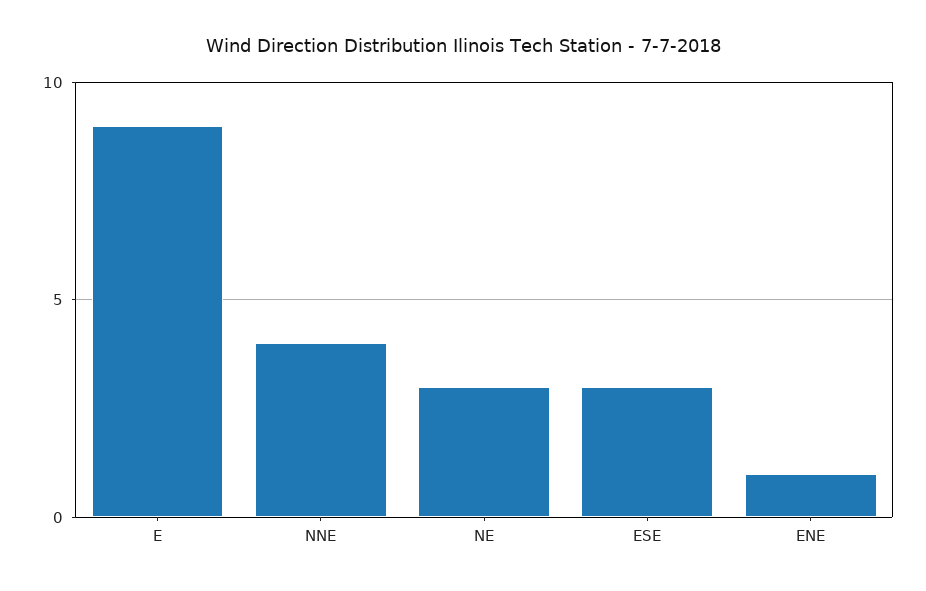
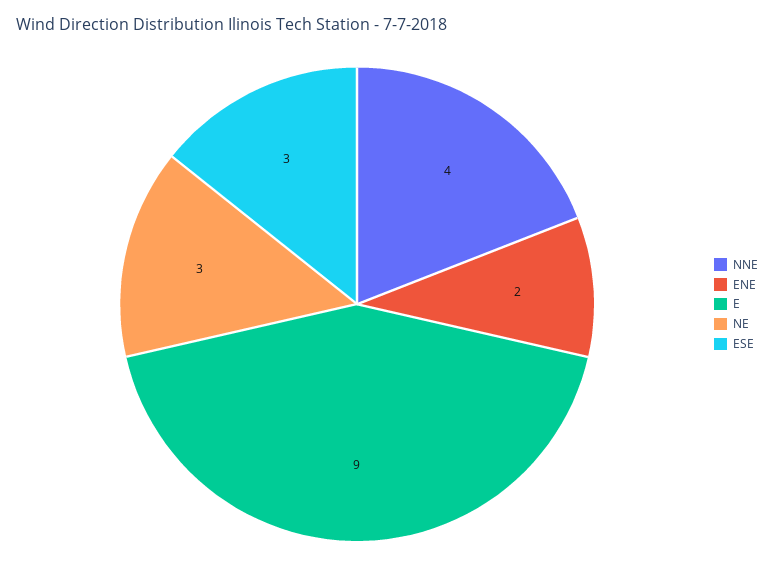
  {
    "E": 9,
    "NNE": 4,
    "NE": 3,
    "ESE": 3,
-   "ENE": 1
+   "ENE": 2
  }

